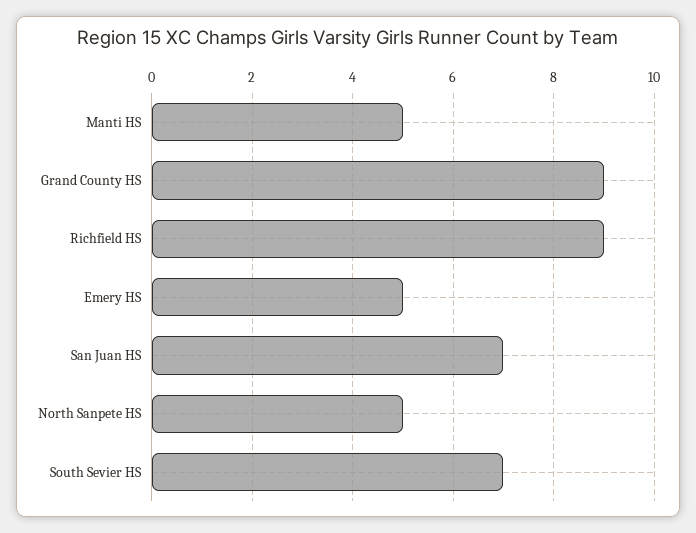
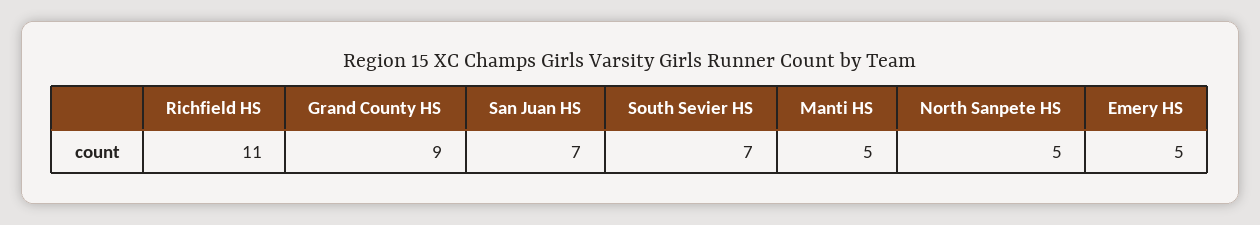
  {
    "Manti HS": 5,
    "Grand County HS": 9,
-   "Richfield HS": 9,
+   "Richfield HS": 11,
    "Emery HS": 5,
    "San Juan HS": 7,
    "North Sanpete HS": 5,
    "South Sevier HS": 7
  }

